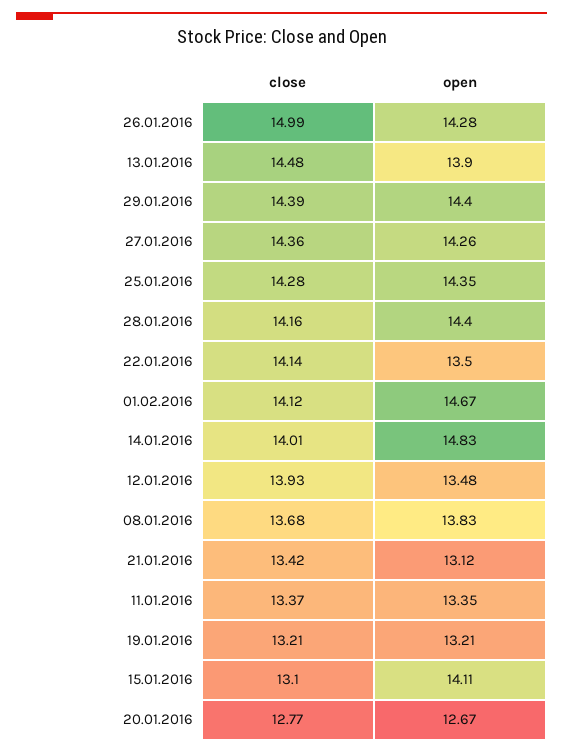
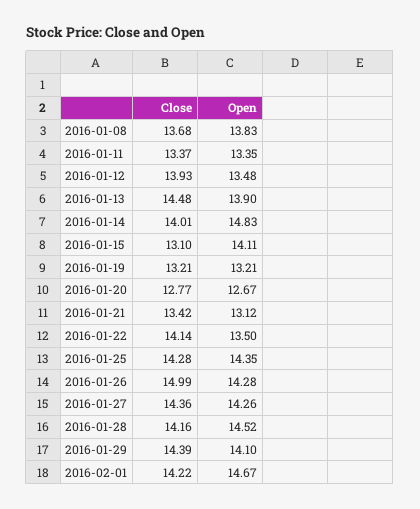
  {
    "close": {
      "26.01.2016": 14.99,
      "13.01.2016": 14.48,
      "29.01.2016": 14.39,
      "27.01.2016": 14.36,
      "25.01.2016": 14.28,
      "28.01.2016": 14.16,
      "22.01.2016": 14.14,
-     "01.02.2016": 14.12,
+     "01.02.2016": 14.22,
      "14.01.2016": 14.01,
      "12.01.2016": 13.93,
      "08.01.2016": 13.68,
      "21.01.2016": 13.42,
      "11.01.2016": 13.37,
      "19.01.2016": 13.21,
      "15.01.2016": 13.1,
      "20.01.2016": 12.77
    },
    "open": {
      "26.01.2016": 14.28,
      "13.01.2016": 13.9,
-     "29.01.2016": 14.4,
+     "29.01.2016": 14.1,
      "27.01.2016": 14.26,
      "25.01.2016": 14.35,
-     "28.01.2016": 14.4,
+     "28.01.2016": 14.52,
      "22.01.2016": 13.5,
      "01.02.2016": 14.67,
      "14.01.2016": 14.83,
      "12.01.2016": 13.48,
      "08.01.2016": 13.83,
      "21.01.2016": 13.12,
      "11.01.2016": 13.35,
      "19.01.2016": 13.21,
      "15.01.2016": 14.11,
      "20.01.2016": 12.67
    }
  }

